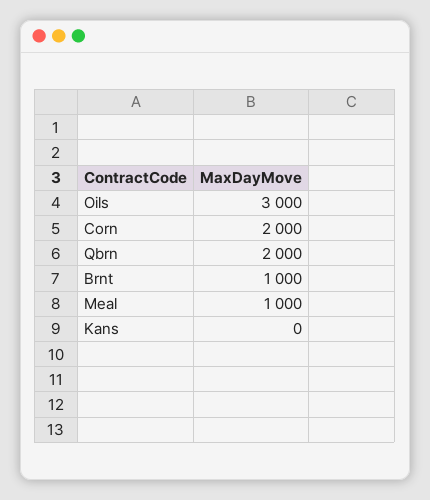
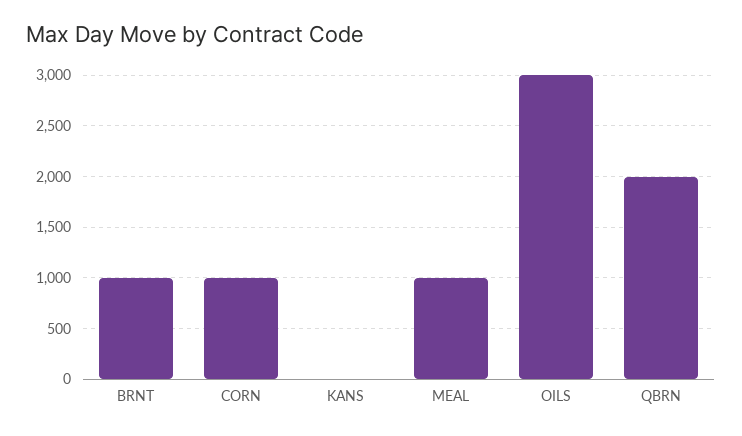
  {
    "Oils": 3000,
-   "Corn": 2000,
+   "Corn": 1000,
    "Qbrn": 2000,
    "Brnt": 1000,
    "Meal": 1000,
    "Kans": 0
  }

